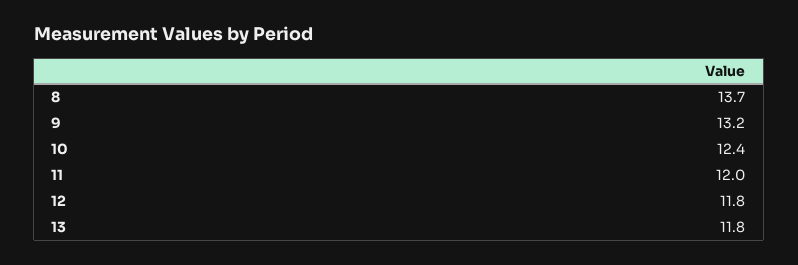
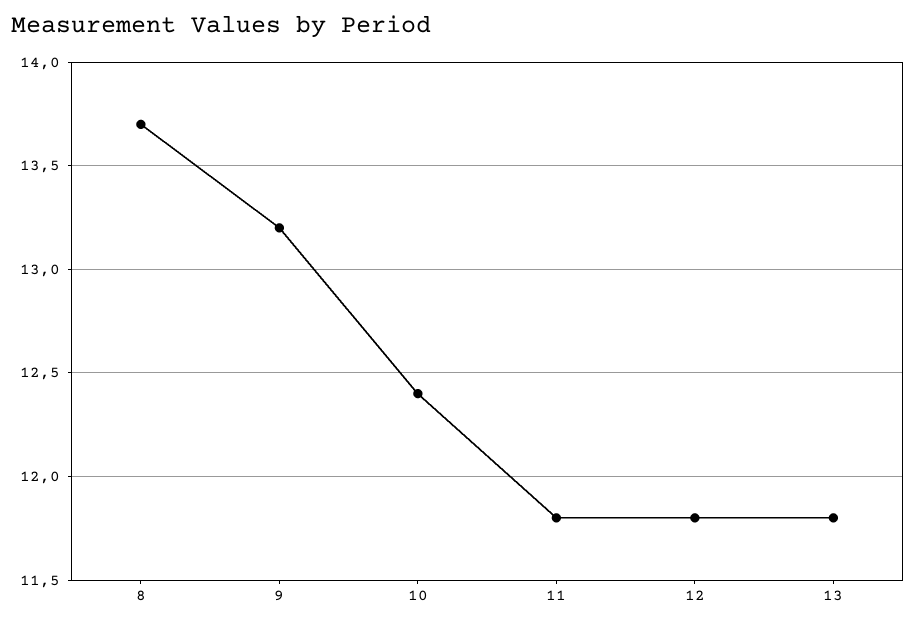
  {
    "8": 13.7,
    "9": 13.2,
    "10": 12.4,
-   "11": 12,
+   "11": 11.8,
    "12": 11.8,
    "13": 11.8
  }

